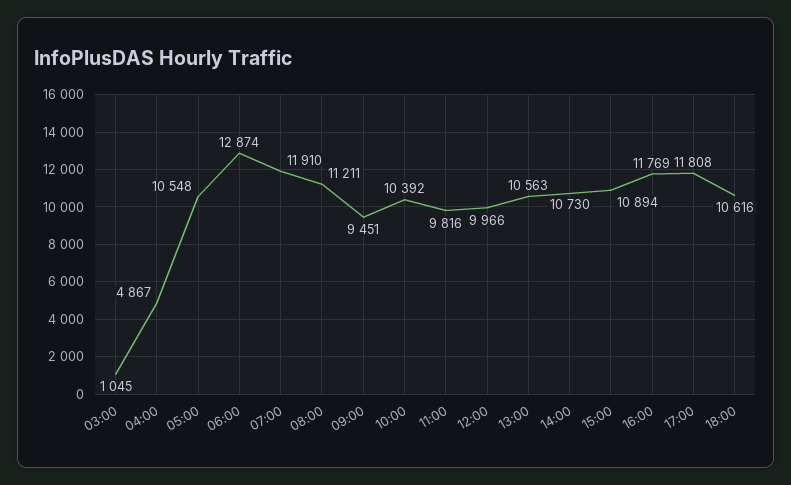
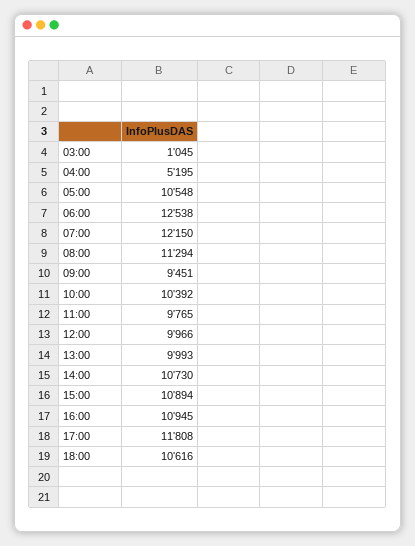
  {
    "03:00": 1045,
-   "04:00": 4867,
+   "04:00": 5195,
    "05:00": 10548,
-   "06:00": 12874,
+   "06:00": 12538,
-   "07:00": 11910,
+   "07:00": 12150,
-   "08:00": 11211,
+   "08:00": 11294,
    "09:00": 9451,
    "10:00": 10392,
-   "11:00": 9816,
+   "11:00": 9765,
    "12:00": 9966,
-   "13:00": 10563,
+   "13:00": 9993,
    "14:00": 10730,
    "15:00": 10894,
-   "16:00": 11769,
+   "16:00": 10945,
    "17:00": 11808,
    "18:00": 10616
  }

